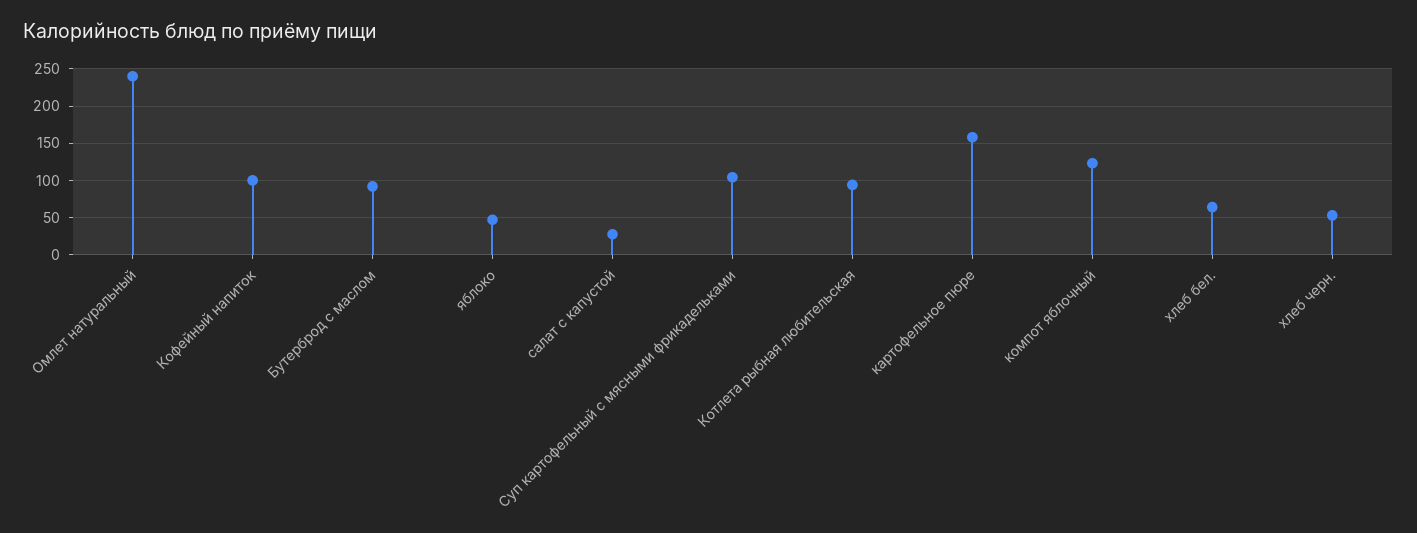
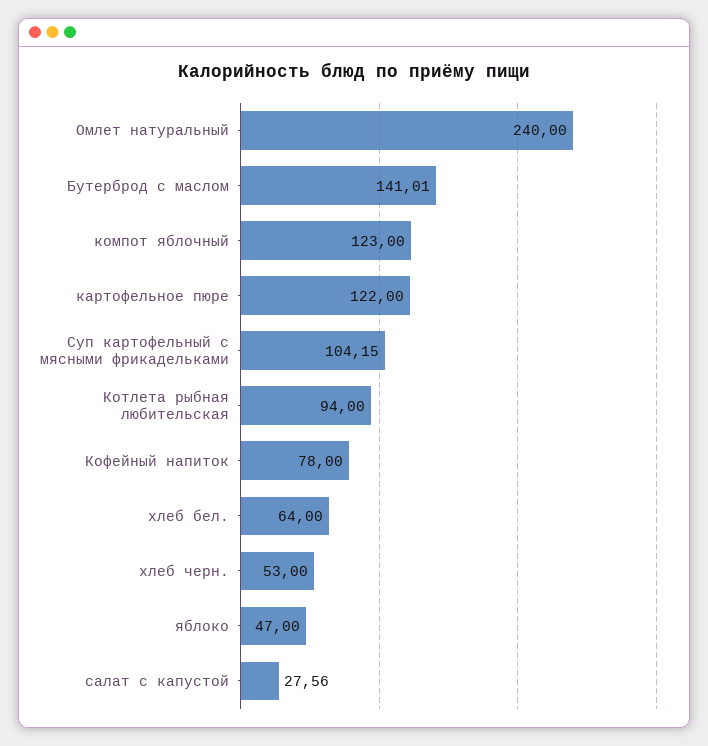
  {
    "Омлет натуральный": 240,
-   "Кофейный напиток": 100,
+   "Кофейный напиток": 78,
-   "Бутерброд с маслом": 90,
+   "Бутерброд с маслом": 141.01,
    "яблоко": 47,
    "салат с капустой": 27.56,
    "Суп картофельный с мясными фрикадельками": 104.15,
    "Котлета рыбная любительская": 94,
-   "картофельное пюре": 160,
+   "картофельное пюре": 122,
    "компот яблочный": 123,
    "хлеб бел.": 64,
    "хлеб черн.": 53
  }

